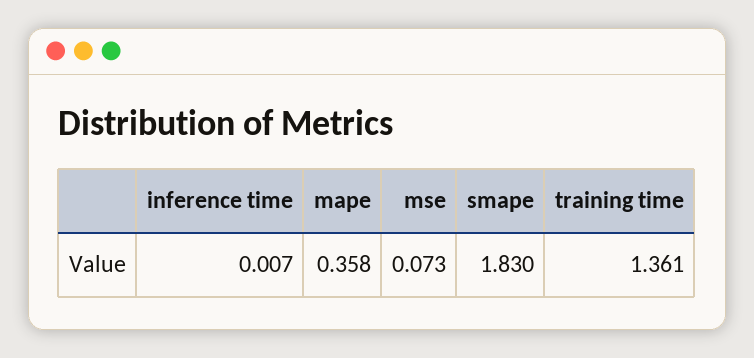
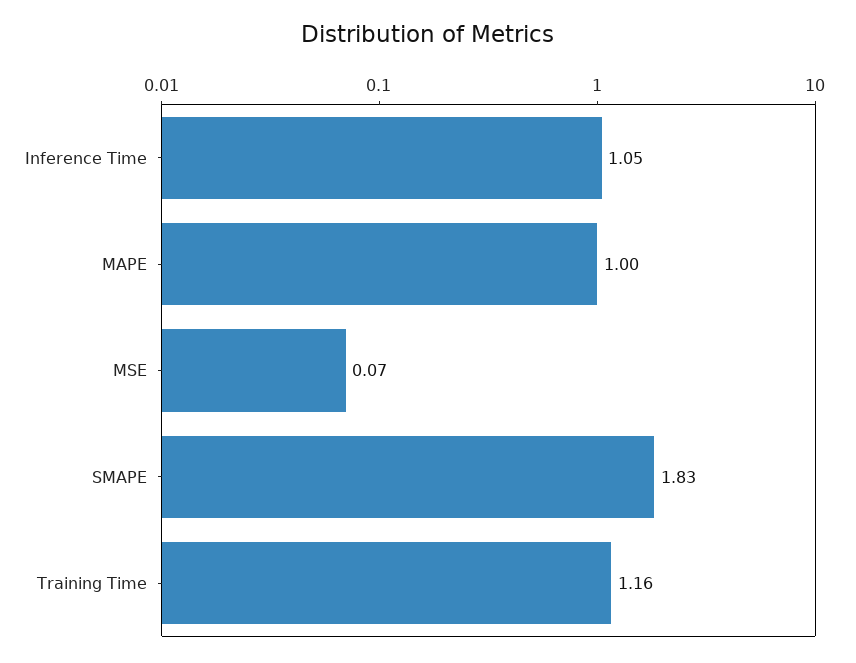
  {
-   "inference time": 0.007,
+   "inference time": 1.05,
-   "mape": 0.358,
+   "mape": 1,
    "mse": 0.073,
    "smape": 1.83,
-   "training time": 1.361
+   "training time": 1.16
  }

